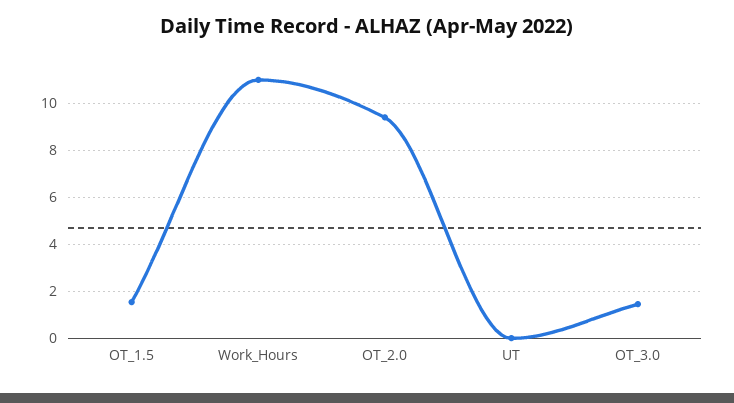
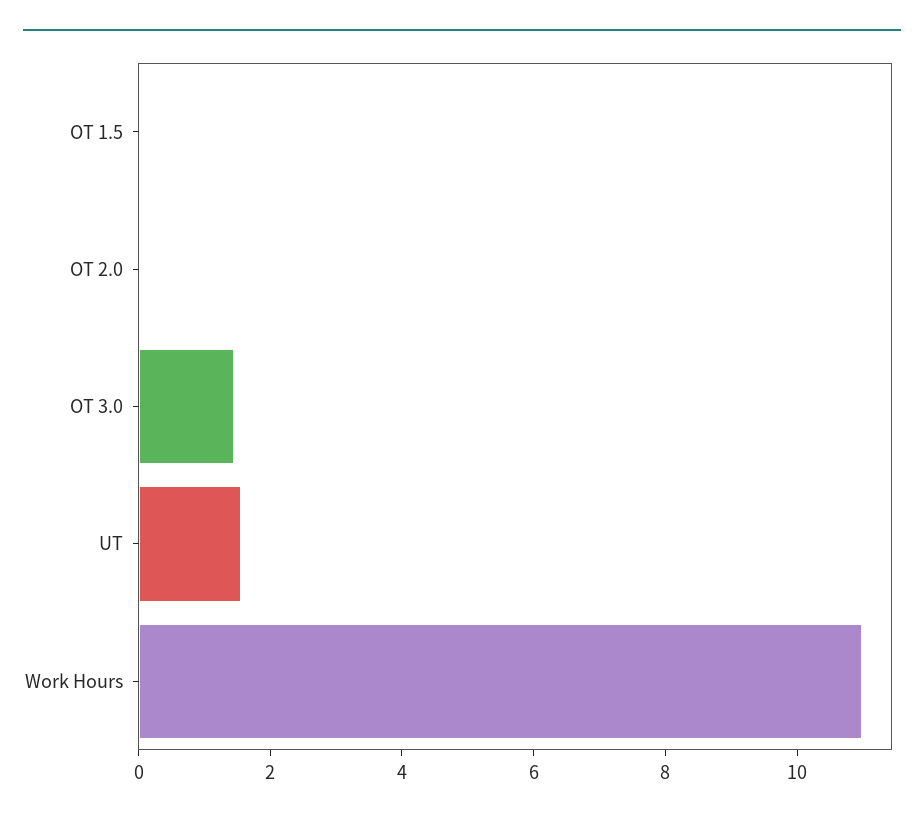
  {
-   "OT_1.5": 1.5,
+   "OT_1.5": 0,
    "Work_Hours": 11,
-   "OT_2.0": 9.5,
+   "OT_2.0": 0,
-   "UT": 0,
+   "UT": 1.5,
    "OT_3.0": 1.5
  }

